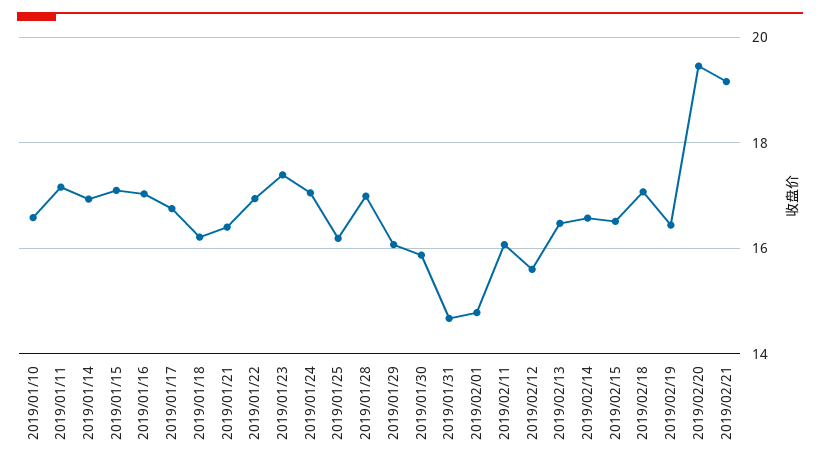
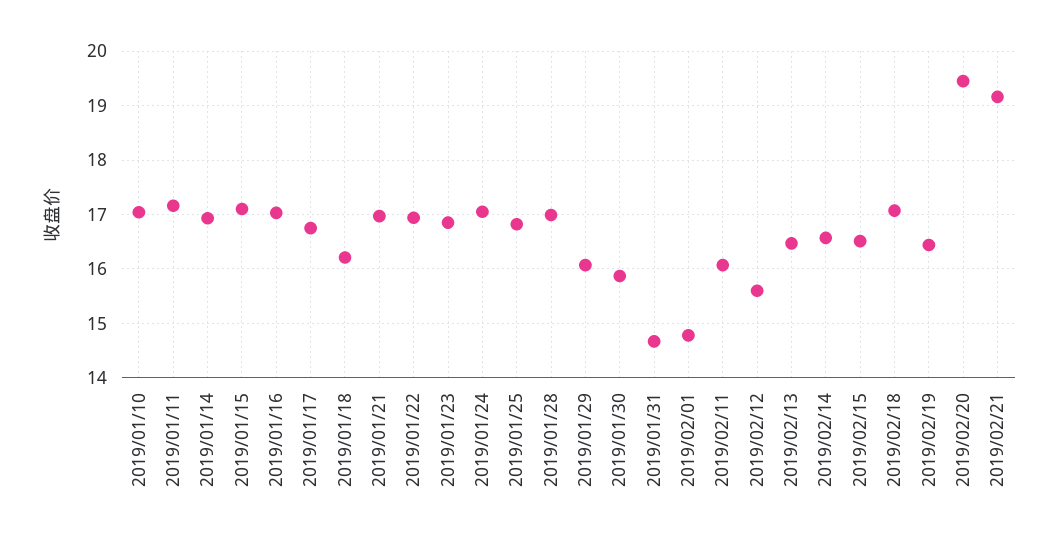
  {
-   "2019/01/10": 16.6,
+   "2019/01/10": 17,
    "2019/01/11": 17.2,
    "2019/01/14": 17,
    "2019/01/15": 17.2,
    "2019/01/16": 17,
    "2019/01/17": 16.8,
    "2019/01/18": 16.2,
-   "2019/01/21": 16.4,
+   "2019/01/21": 17,
    "2019/01/22": 17,
-   "2019/01/23": 17.4,
+   "2019/01/23": 16.8,
    "2019/01/24": 17,
-   "2019/01/25": 16.2,
+   "2019/01/25": 16.8,
    "2019/01/28": 17,
    "2019/01/29": 16,
    "2019/01/30": 15.8,
    "2019/01/31": 14.6,
    "2019/02/01": 14.8,
    "2019/02/11": 16,
    "2019/02/12": 15.6,
    "2019/02/13": 16.4,
    "2019/02/14": 16.6,
    "2019/02/15": 16.6,
    "2019/02/18": 17,
    "2019/02/19": 16.4,
    "2019/02/20": 19.4,
    "2019/02/21": 19.2
  }

